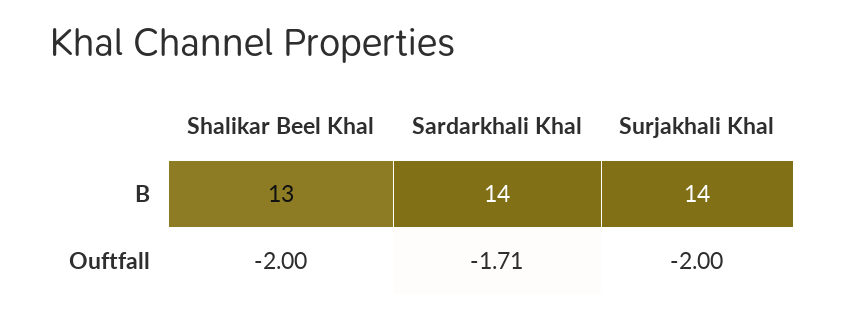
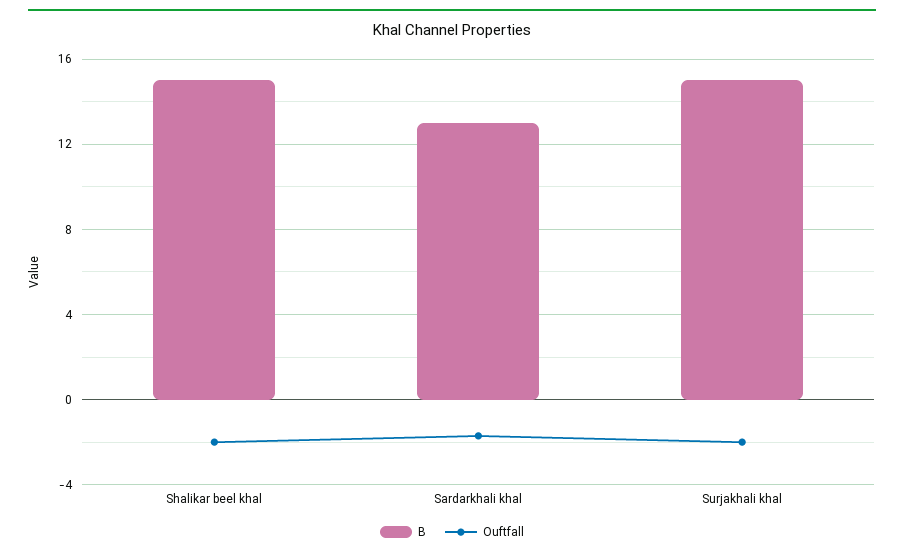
  {
    "B": {
-     "Shalikar Beel Khal": 13,
+     "Shalikar Beel Khal": 15,
-     "Sardarkhali Khal": 14,
+     "Sardarkhali Khal": 13,
-     "Surjakhali Khal": 14
+     "Surjakhali Khal": 15
    },
    "Ouftfall": {
      "Shalikar Beel Khal": -2,
      "Sardarkhali Khal": -1.71,
      "Surjakhali Khal": -2
    }
  }

